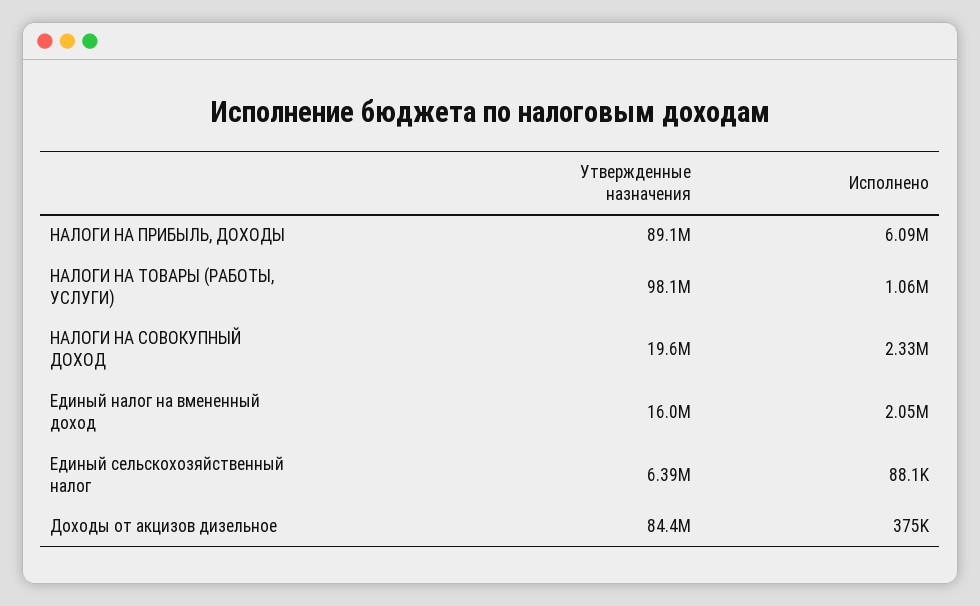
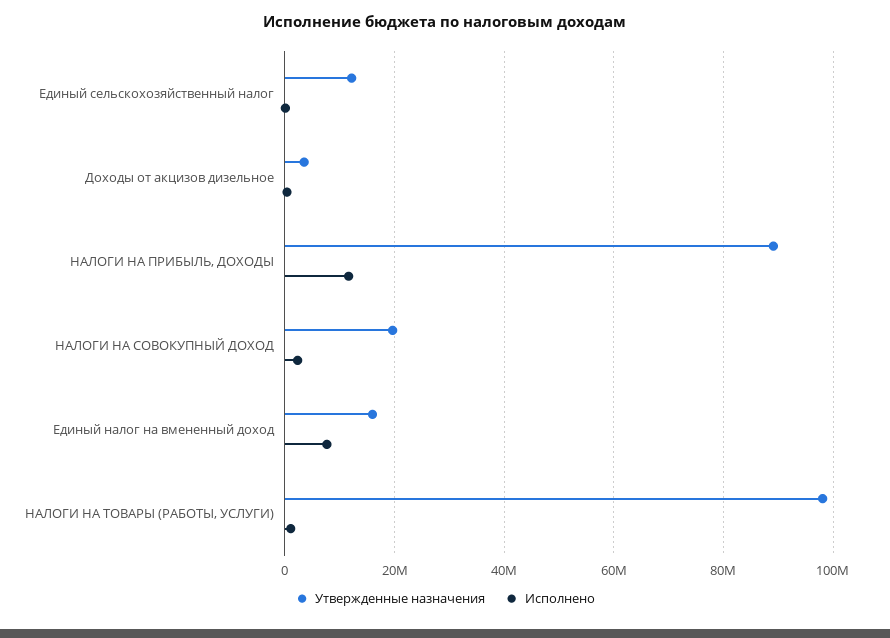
  {
    "Утвержденные назначения": {
      "НАЛОГИ НА ПРИБЫЛЬ, ДОХОДЫ": 89100000,
      "НАЛОГИ НА ТОВАРЫ (РАБОТЫ, УСЛУГИ)": 98100000,
      "НАЛОГИ НА СОВОКУПНЫЙ ДОХОД": 19600000,
      "Единый налог на вмененный доход": 16000000,
-     "Единый сельскохозяйственный налог": 6390000,
+     "Единый сельскохозяйственный налог": 12000000,
-     "Доходы от акцизов дизельное": 84400000
+     "Доходы от акцизов дизельное": 4000000
    },
    "Исполнено": {
-     "НАЛОГИ НА ПРИБЫЛЬ, ДОХОДЫ": 6090000,
+     "НАЛОГИ НА ПРИБЫЛЬ, ДОХОДЫ": 12000000,
      "НАЛОГИ НА ТОВАРЫ (РАБОТЫ, УСЛУГИ)": 1060000,
      "НАЛОГИ НА СОВОКУПНЫЙ ДОХОД": 2330000,
-     "Единый налог на вмененный доход": 2050000,
+     "Единый налог на вмененный доход": 8000000,
      "Единый сельскохозяйственный налог": 88100,
      "Доходы от акцизов дизельное": 375000
    }
  }

